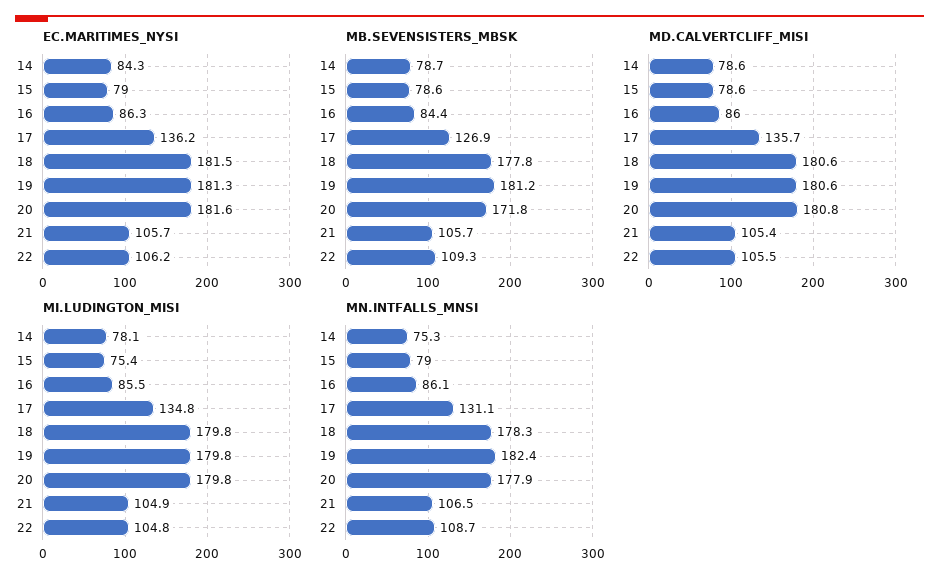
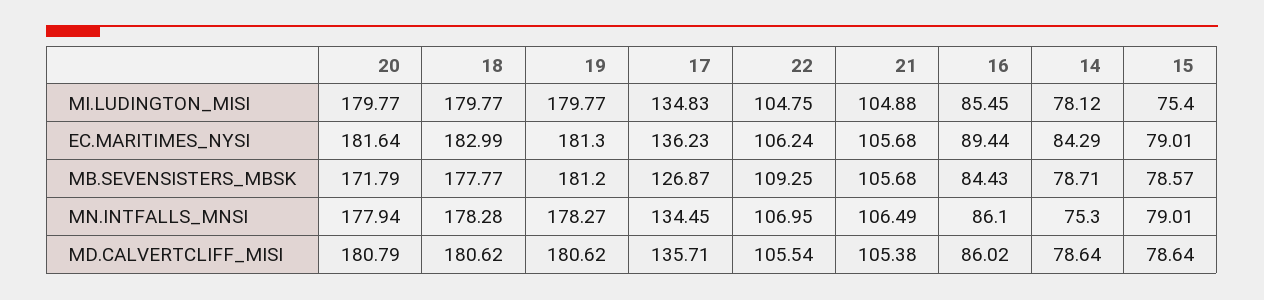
  {
    "EC.MARITIMES_NYSI": {
      "14": 84.29,
      "15": 79.01,
-     "16": 86.3,
+     "16": 89.44,
      "17": 136.23,
-     "18": 181.5,
+     "18": 182.99,
      "19": 181.3,
      "20": 181.64,
      "21": 105.68,
      "22": 106.24
    },
    "MB.SEVENSISTERS_MBSK": {
      "14": 78.71,
      "15": 78.57,
      "16": 84.43,
      "17": 126.87,
      "18": 177.77,
      "19": 181.2,
      "20": 171.79,
      "21": 105.68,
      "22": 109.25
    },
    "MD.CALVERTCLIFF_MISI": {
      "14": 78.64,
      "15": 78.64,
      "16": 86.02,
      "17": 135.71,
      "18": 180.62,
      "19": 180.62,
      "20": 180.79,
      "21": 105.38,
      "22": 105.54
    },
    "MI.LUDINGTON_MISI": {
      "14": 78.12,
      "15": 75.4,
      "16": 85.45,
      "17": 134.83,
      "18": 179.77,
      "19": 179.77,
      "20": 179.77,
      "21": 104.88,
      "22": 104.75
    },
    "MN.INTFALLS_MNSI": {
      "14": 75.3,
      "15": 79.01,
      "16": 86.1,
-     "17": 131.1,
+     "17": 134.45,
      "18": 178.28,
-     "19": 182.4,
+     "19": 178.27,
      "20": 177.94,
      "21": 106.49,
-     "22": 108.7
+     "22": 106.95
    }
  }

